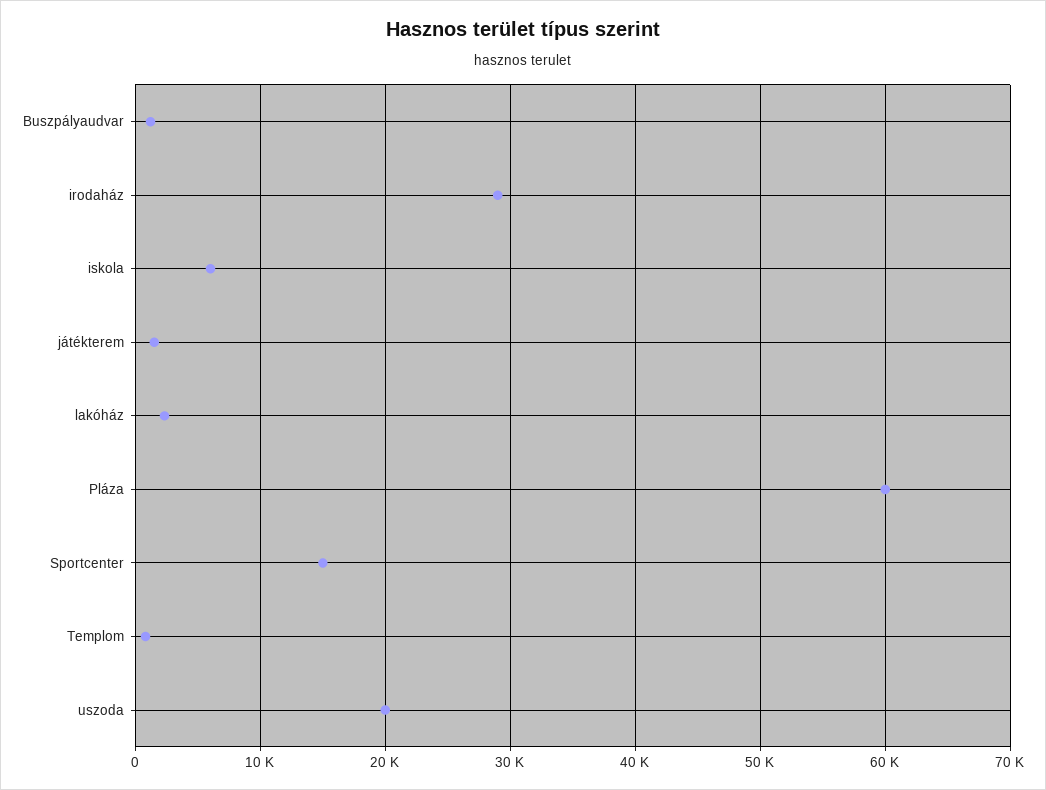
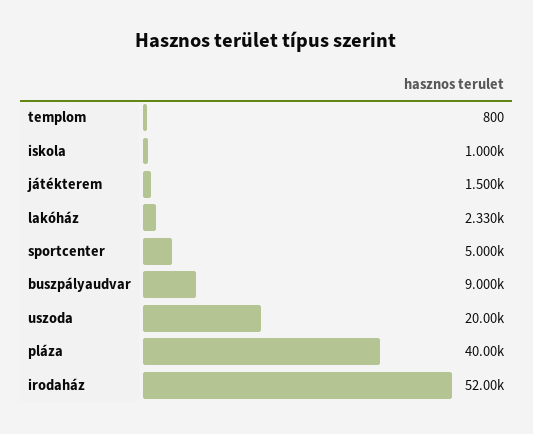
  {
-   "Buszpályaudvar": 1000,
+   "Buszpályaudvar": 9000,
-   "irodaház": 29000,
+   "irodaház": 52000,
-   "iskola": 6000,
+   "iskola": 1000,
    "játékterem": 1500,
    "lakóház": 2330,
-   "Pláza": 60000,
+   "Pláza": 40000,
-   "Sportcenter": 15000,
+   "Sportcenter": 5000,
    "Templom": 800,
    "uszoda": 20000
  }

